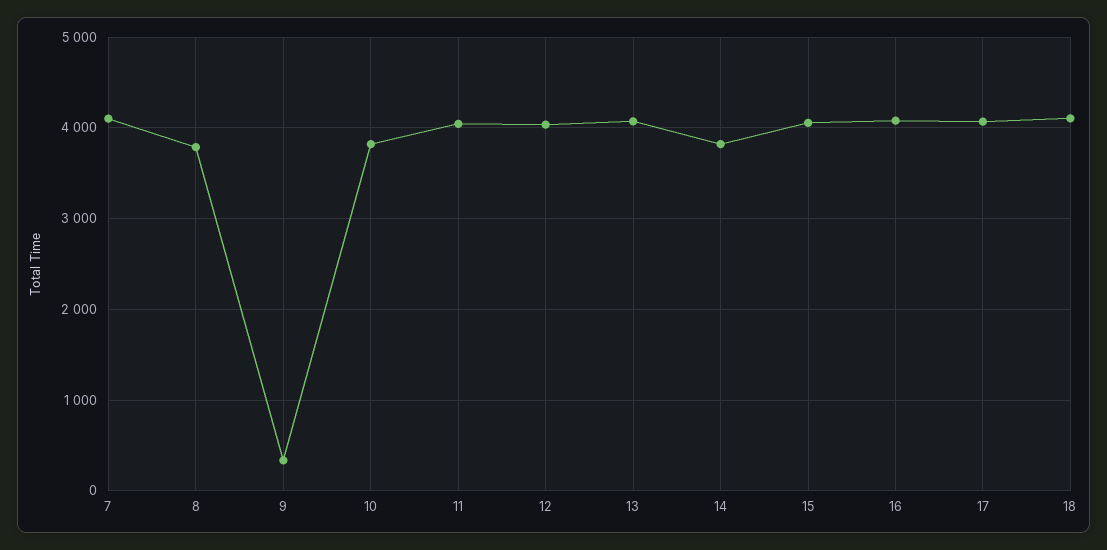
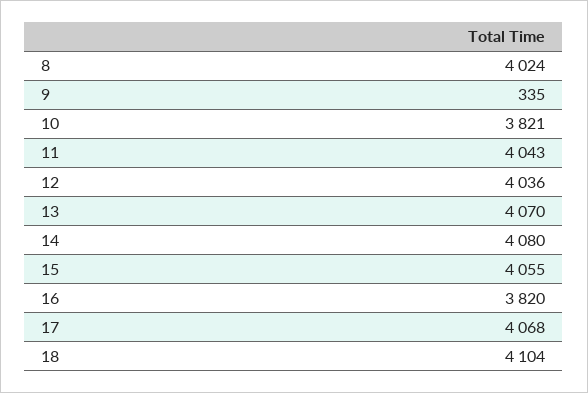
  {
-   "7": 4100,
-   "8": 3800,
+   "8": 4024,
    "9": 335,
    "10": 3821,
    "11": 4043,
    "12": 4036,
    "13": 4070,
-   "14": 3800,
+   "14": 4080,
    "15": 4055,
-   "16": 4100,
+   "16": 3820,
    "17": 4068,
    "18": 4104
  }

